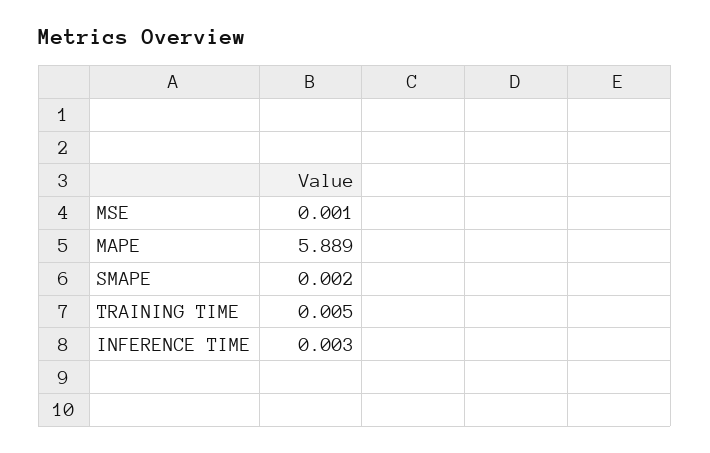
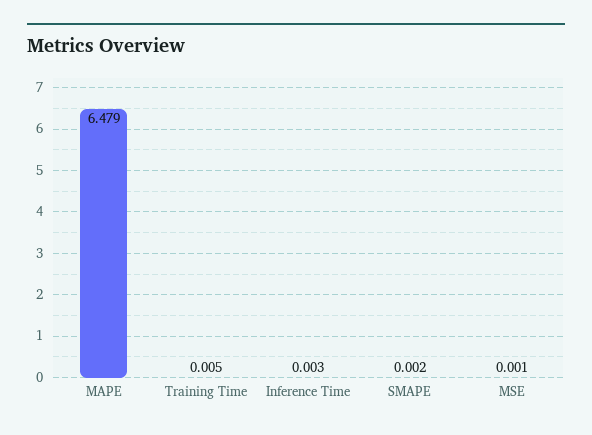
  {
    "MSE": 0.001,
-   "MAPE": 5.889,
+   "MAPE": 6.479,
    "SMAPE": 0.002,
    "TRAINING TIME": 0.005,
    "INFERENCE TIME": 0.003
  }

